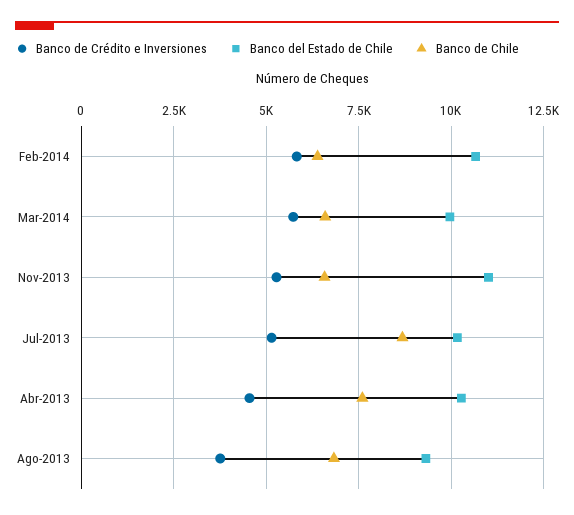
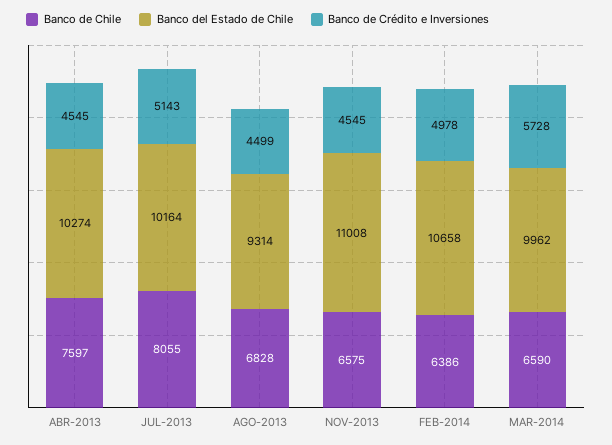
  {
    "Banco de Crédito e Inversiones": {
-     "Feb-2014": 5750,
+     "Feb-2014": 4978,
      "Mar-2014": 5728,
-     "Nov-2013": 5250,
+     "Nov-2013": 4545,
      "Jul-2013": 5143,
      "Abr-2013": 4545,
-     "Ago-2013": 3750
+     "Ago-2013": 4499
    },
    "Banco del Estado de Chile": {
      "Feb-2014": 10658,
      "Mar-2014": 9962,
      "Nov-2013": 11008,
      "Jul-2013": 10164,
      "Abr-2013": 10274,
      "Ago-2013": 9314
    },
    "Banco de Chile": {
      "Feb-2014": 6386,
      "Mar-2014": 6590,
      "Nov-2013": 6575,
-     "Jul-2013": 8750,
+     "Jul-2013": 8055,
      "Abr-2013": 7597,
      "Ago-2013": 6828
    }
  }

